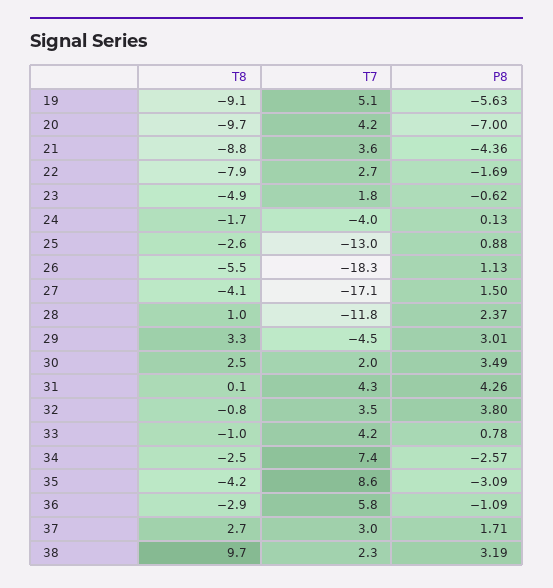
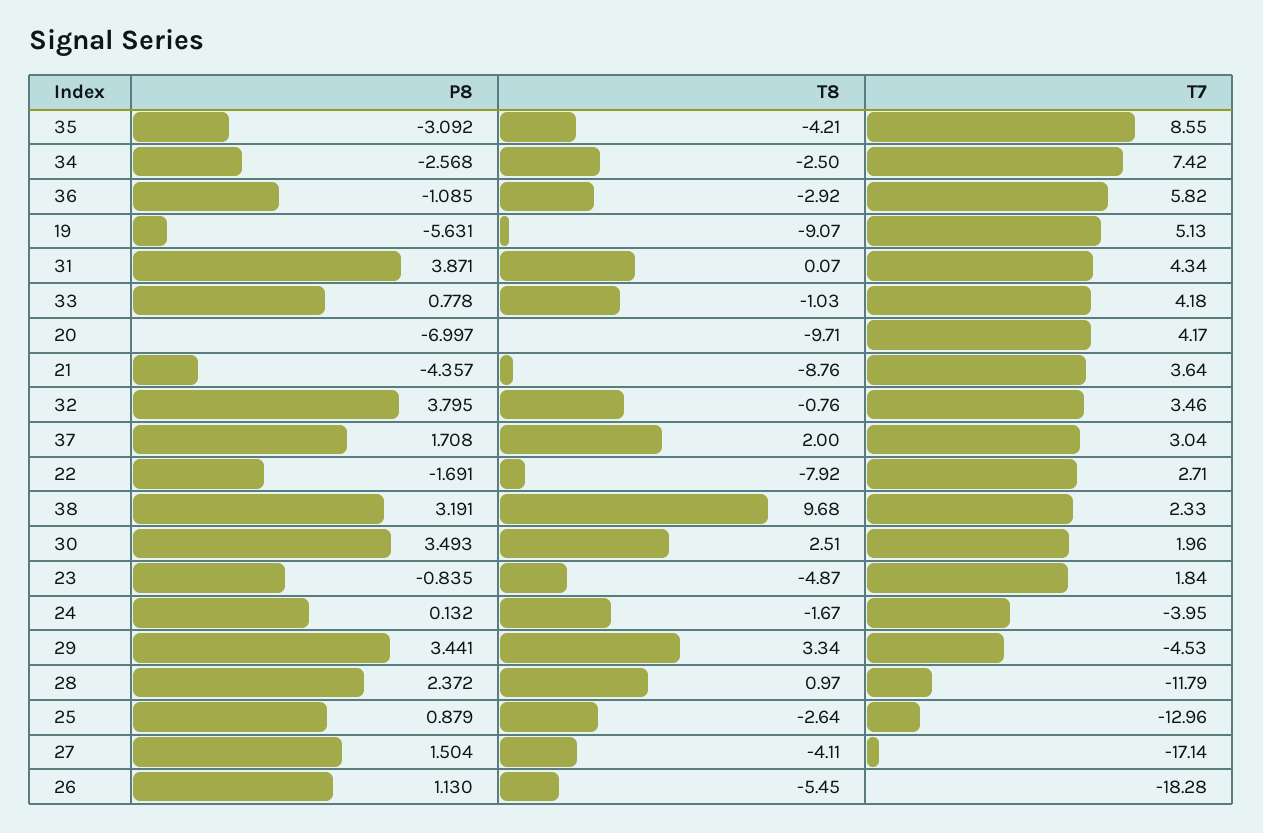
  {
    "T8": {
      "19": -9.07,
      "20": -9.71,
      "21": -8.76,
      "22": -7.92,
      "23": -4.87,
      "24": -1.67,
      "25": -2.64,
      "26": -5.45,
      "27": -4.11,
      "28": 0.97,
      "29": 3.34,
      "30": 2.51,
      "31": 0.07,
      "32": -0.76,
      "33": -1.03,
      "34": -2.5,
      "35": -4.21,
      "36": -2.92,
-     "37": 2.7,
+     "37": 2,
      "38": 9.68
    },
    "T7": {
      "19": 5.13,
      "20": 4.17,
      "21": 3.64,
      "22": 2.71,
      "23": 1.84,
      "24": -3.95,
      "25": -12.96,
      "26": -18.28,
      "27": -17.14,
      "28": -11.79,
      "29": -4.53,
      "30": 1.96,
      "31": 4.34,
      "32": 3.46,
      "33": 4.18,
      "34": 7.42,
      "35": 8.55,
      "36": 5.82,
      "37": 3.04,
      "38": 2.33
    },
    "P8": {
      "19": -5.631,
      "20": -6.997,
      "21": -4.357,
      "22": -1.691,
-     "23": -0.62,
+     "23": -0.835,
      "24": 0.132,
      "25": 0.879,
      "26": 1.13,
      "27": 1.504,
      "28": 2.372,
-     "29": 3.01,
+     "29": 3.441,
      "30": 3.493,
-     "31": 4.26,
+     "31": 3.871,
      "32": 3.795,
      "33": 0.778,
      "34": -2.568,
      "35": -3.092,
      "36": -1.085,
      "37": 1.708,
      "38": 3.191
    }
  }

